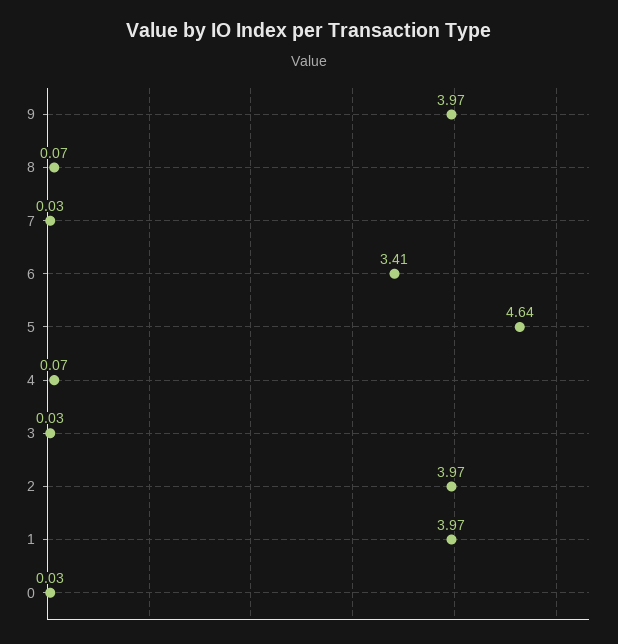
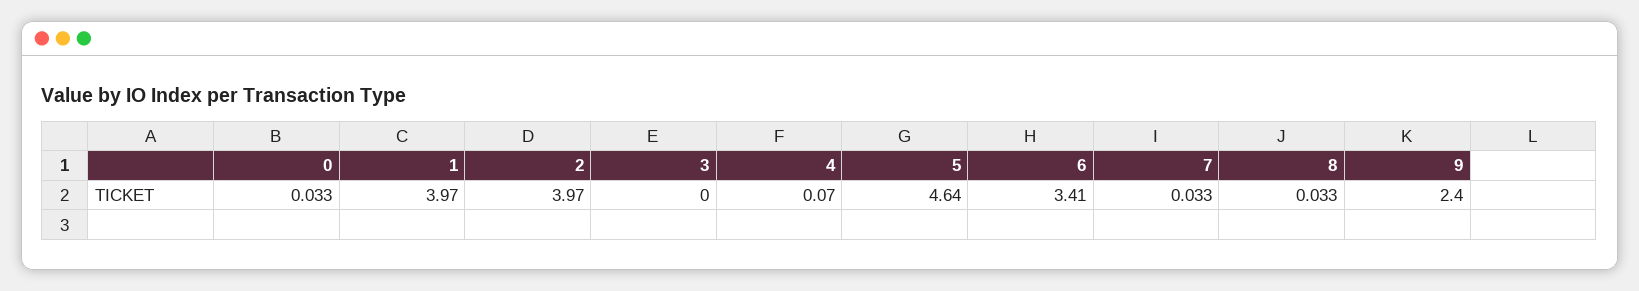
  {
-   "9": 3.97,
+   "9": 2.4,
-   "8": 0.07,
+   "8": 0.033,
    "7": 0.033,
    "6": 3.41,
    "5": 4.64,
    "4": 0.07,
-   "3": 0.03,
+   "3": 0,
    "2": 3.97,
    "1": 3.97,
    "0": 0.033
  }

